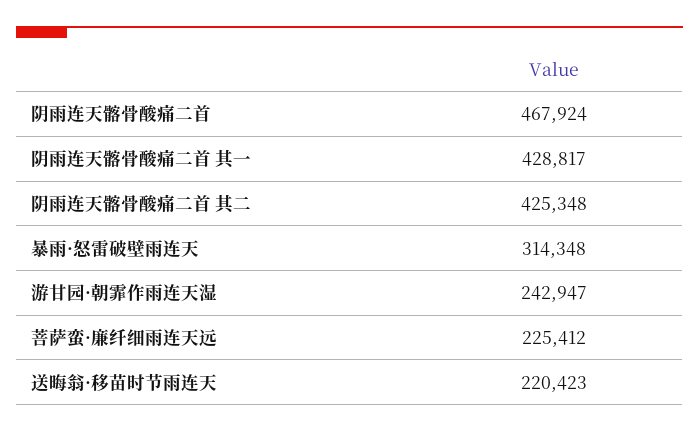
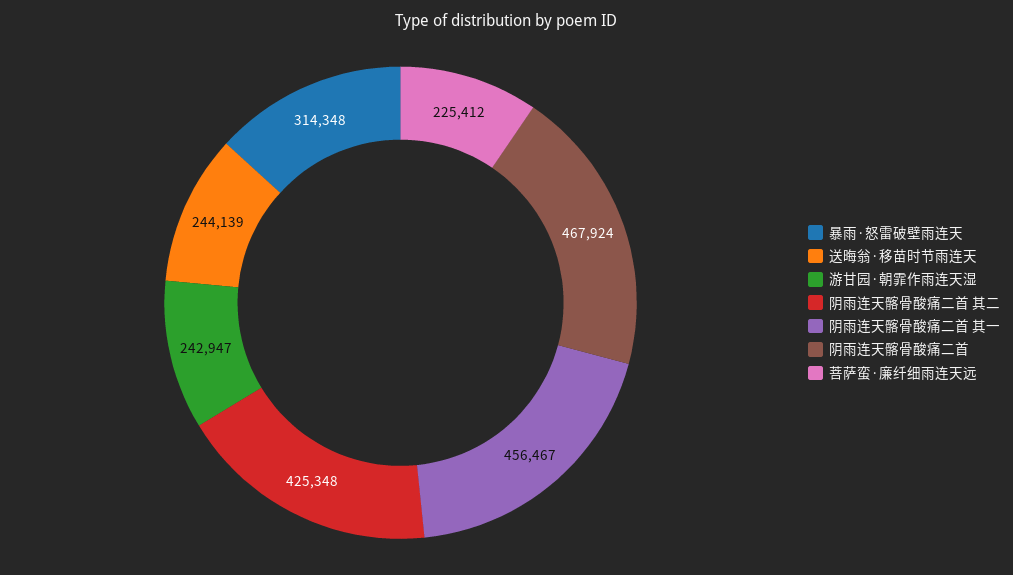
  {
    "阴雨连天髂骨酸痛二首": 467924,
-   "阴雨连天髂骨酸痛二首 其一": 428817,
+   "阴雨连天髂骨酸痛二首 其一": 456467,
    "阴雨连天髂骨酸痛二首 其二": 425348,
    "暴雨·怒雷破壁雨连天": 314348,
    "游甘园·朝霏作雨连天湿": 242947,
    "菩萨蛮·廉纤细雨连天远": 225412,
-   "送晦翁·移苗时节雨连天": 220423
+   "送晦翁·移苗时节雨连天": 244139
  }

